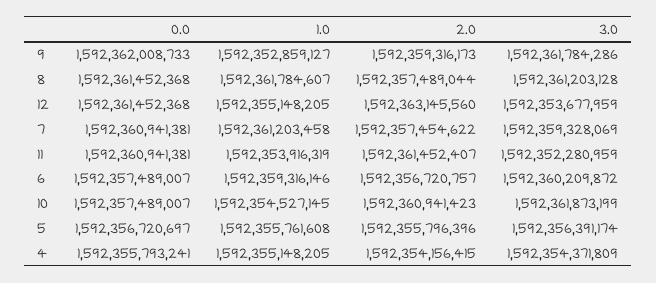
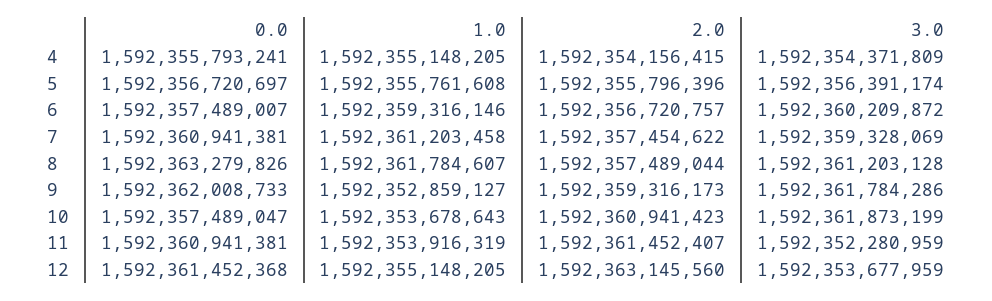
  {
    "0.0": {
      "9": 1592362008733,
-     "8": 1592361452368,
+     "8": 1592363279826,
      "12": 1592361452368,
      "7": 1592360941381,
      "11": 1592360941381,
      "6": 1592357489007,
-     "10": 1592357489007,
+     "10": 1592357489047,
      "5": 1592356720697,
      "4": 1592355793241
    },
    "1.0": {
      "9": 1592352859127,
      "8": 1592361784607,
      "12": 1592355148205,
      "7": 1592361203458,
      "11": 1592353916319,
      "6": 1592359316146,
-     "10": 1592354527145,
+     "10": 1592353678643,
      "5": 1592355761608,
      "4": 1592355148205
    },
    "2.0": {
      "9": 1592359316173,
      "8": 1592357489044,
      "12": 1592363145560,
      "7": 1592357454622,
      "11": 1592361452407,
      "6": 1592356720757,
      "10": 1592360941423,
      "5": 1592355796396,
      "4": 1592354156415
    },
    "3.0": {
      "9": 1592361784286,
      "8": 1592361203128,
      "12": 1592353677959,
      "7": 1592359328069,
      "11": 1592352280959,
      "6": 1592360209872,
      "10": 1592361873199,
      "5": 1592356391174,
      "4": 1592354371809
    }
  }

